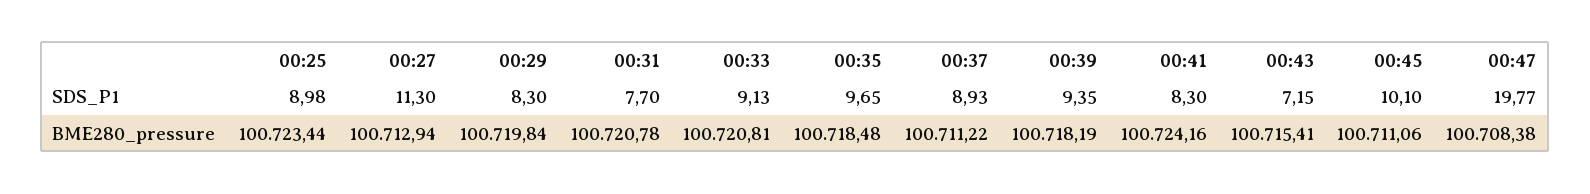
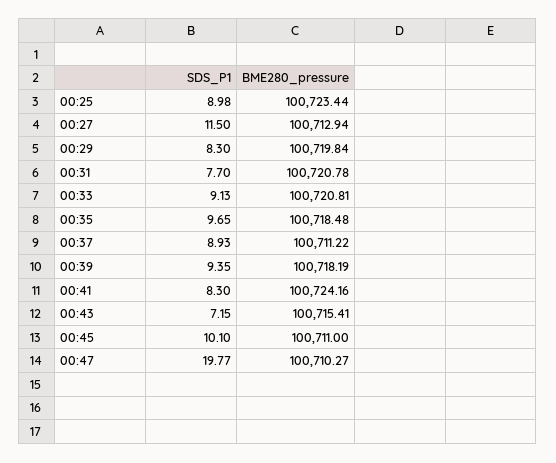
  {
    "00:25": {
      "SDS_P1": 8.98,
      "BME280_pressure": 100723.44
    },
    "00:27": {
-     "SDS_P1": 11.3,
+     "SDS_P1": 11.5,
      "BME280_pressure": 100712.94
    },
    "00:29": {
      "SDS_P1": 8.3,
      "BME280_pressure": 100719.84
    },
    "00:31": {
      "SDS_P1": 7.7,
      "BME280_pressure": 100720.78
    },
    "00:33": {
      "SDS_P1": 9.13,
      "BME280_pressure": 100720.81
    },
    "00:35": {
      "SDS_P1": 9.65,
      "BME280_pressure": 100718.48
    },
    "00:37": {
      "SDS_P1": 8.93,
      "BME280_pressure": 100711.22
    },
    "00:39": {
      "SDS_P1": 9.35,
      "BME280_pressure": 100718.19
    },
    "00:41": {
      "SDS_P1": 8.3,
      "BME280_pressure": 100724.16
    },
    "00:43": {
      "SDS_P1": 7.15,
      "BME280_pressure": 100715.41
    },
    "00:45": {
      "SDS_P1": 10.1,
-     "BME280_pressure": 100711.06
+     "BME280_pressure": 100711
    },
    "00:47": {
      "SDS_P1": 19.77,
-     "BME280_pressure": 100708.38
+     "BME280_pressure": 100710.27
    }
  }

